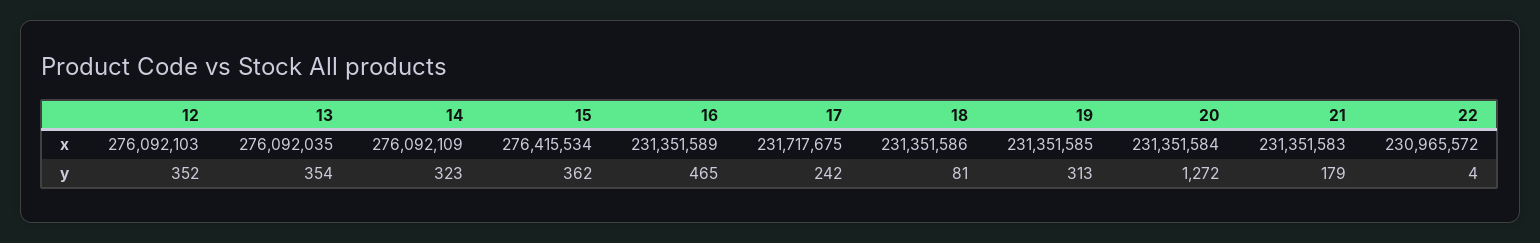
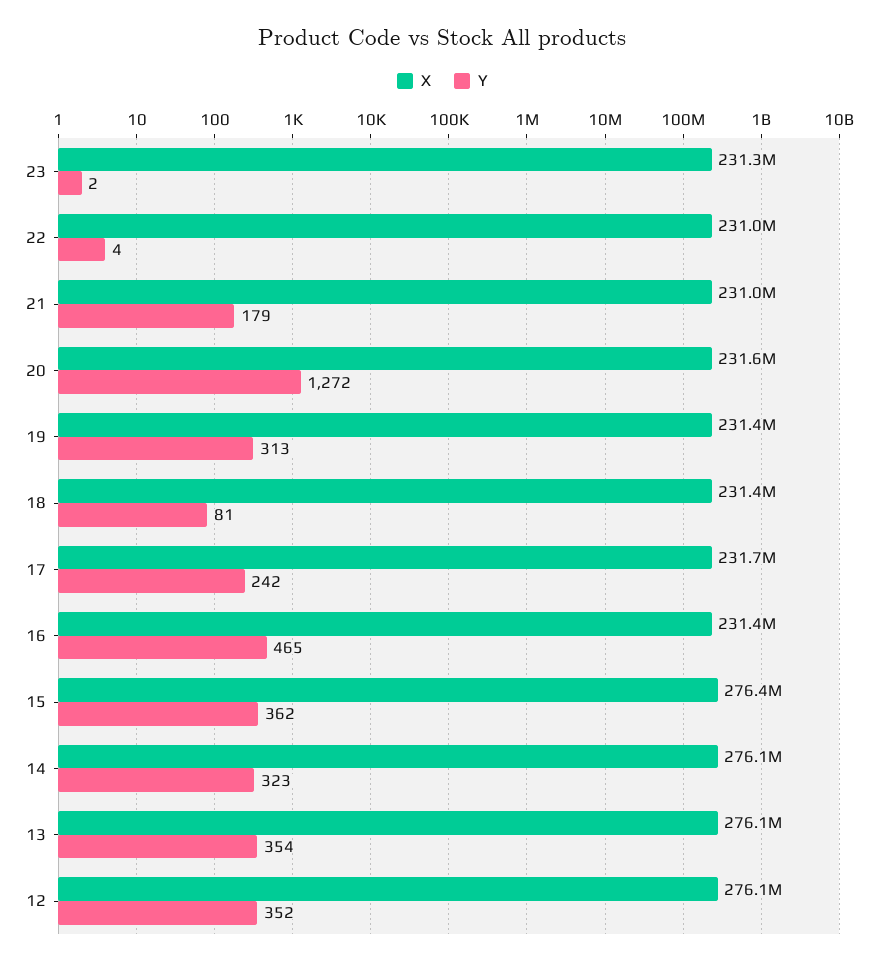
  {
    "x": {
      "12": 276092103,
      "13": 276092035,
      "14": 276092109,
      "15": 276415534,
      "16": 231351589,
      "17": 231717675,
      "18": 231351586,
      "19": 231351585,
-     "20": 231351584,
+     "20": 231600000,
-     "21": 231351583,
+     "21": 231000000,
-     "22": 230965572
+     "22": 230965572,
+     "23": 231300000
    },
    "y": {
      "12": 352,
      "13": 354,
      "14": 323,
      "15": 362,
      "16": 465,
      "17": 242,
      "18": 81,
      "19": 313,
      "20": 1272,
      "21": 179,
-     "22": 4
+     "22": 4,
+     "23": 2
    }
  }

